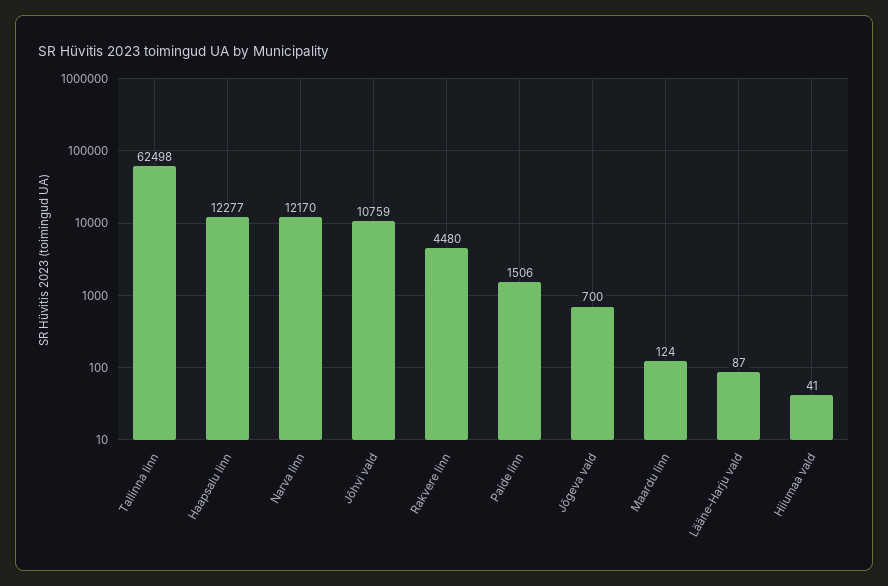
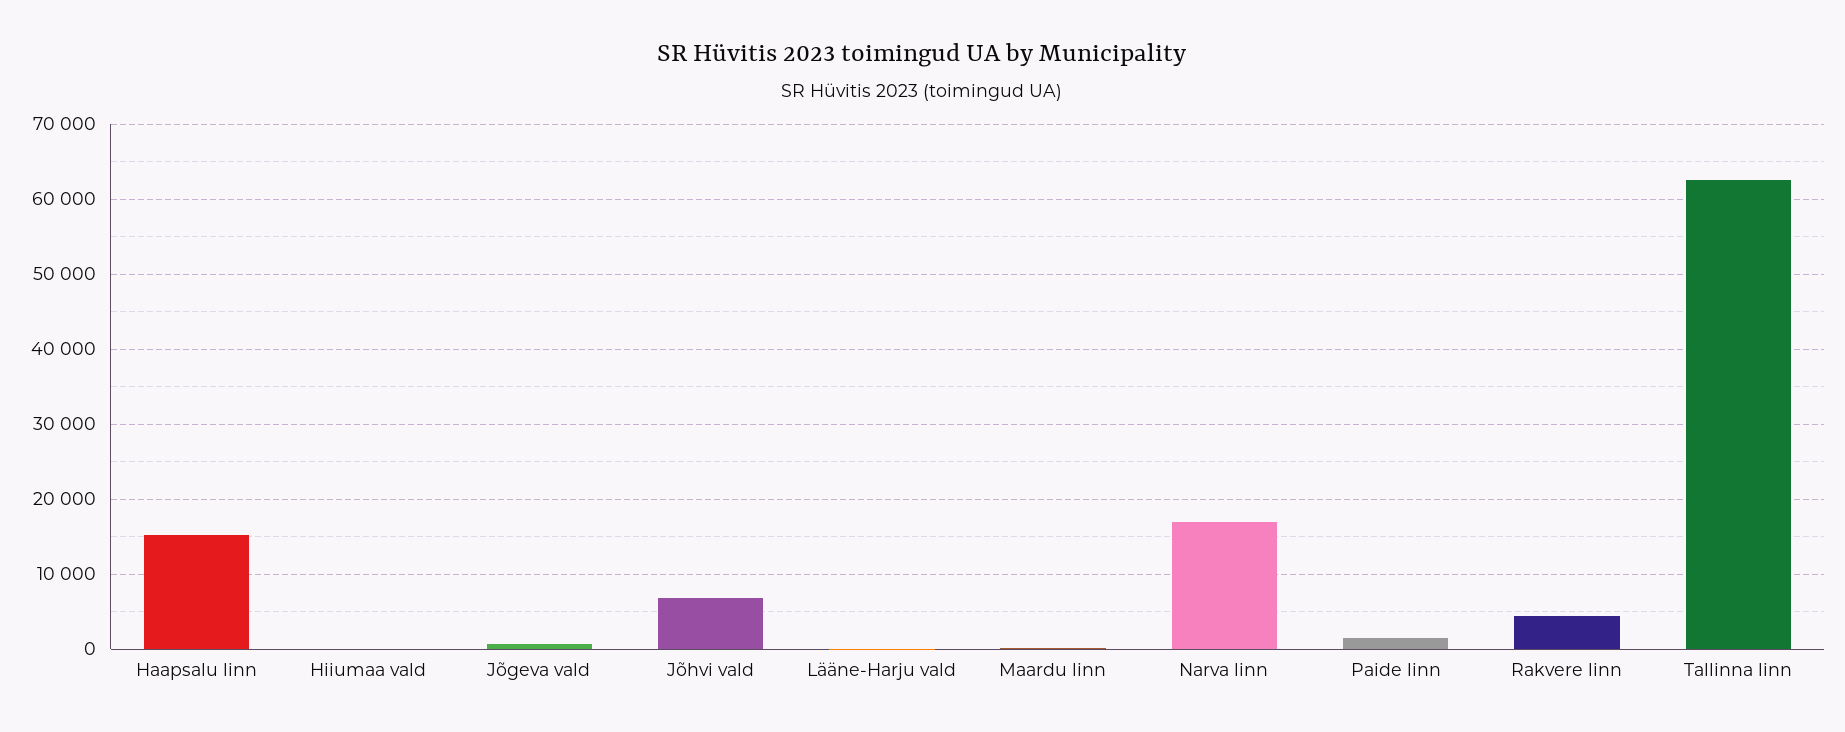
  {
    "Tallinna linn": 62498,
-   "Haapsalu linn": 12277,
+   "Haapsalu linn": 15000,
-   "Narva linn": 12170,
+   "Narva linn": 17000,
-   "Jõhvi vald": 10759,
+   "Jõhvi vald": 7000,
    "Rakvere linn": 4480,
    "Paide linn": 1506,
    "Jõgeva vald": 700,
    "Maardu linn": 124,
    "Lääne-Harju vald": 87,
    "Hiiumaa vald": 41
  }

